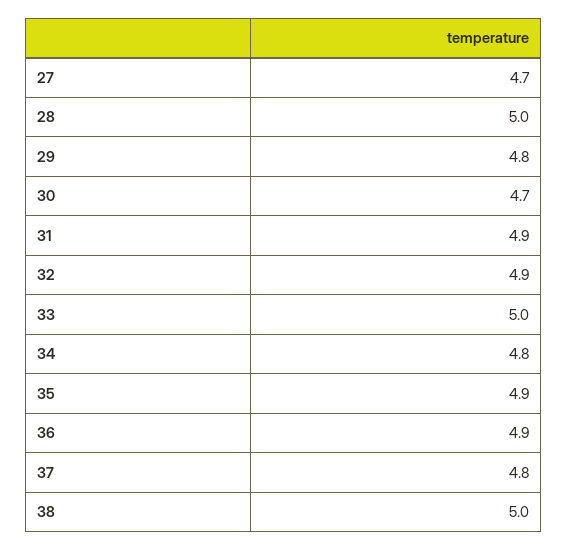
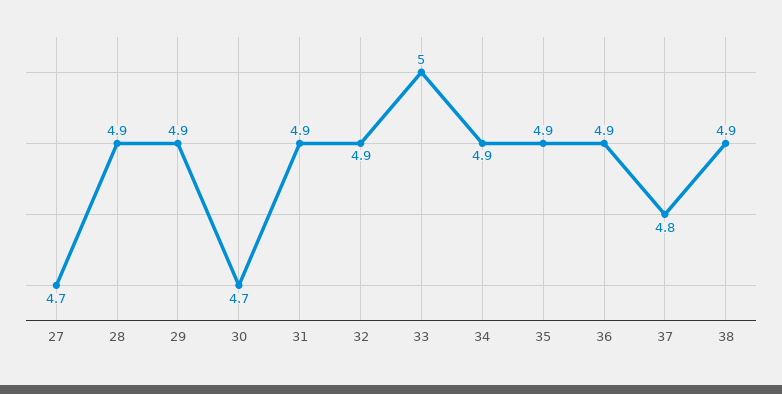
  {
    "27": 4.7,
-   "28": 5,
+   "28": 4.9,
-   "29": 4.8,
+   "29": 4.9,
    "30": 4.7,
    "31": 4.9,
    "32": 4.9,
    "33": 5,
-   "34": 4.8,
+   "34": 4.9,
    "35": 4.9,
    "36": 4.9,
    "37": 4.8,
-   "38": 5
+   "38": 4.9
  }

